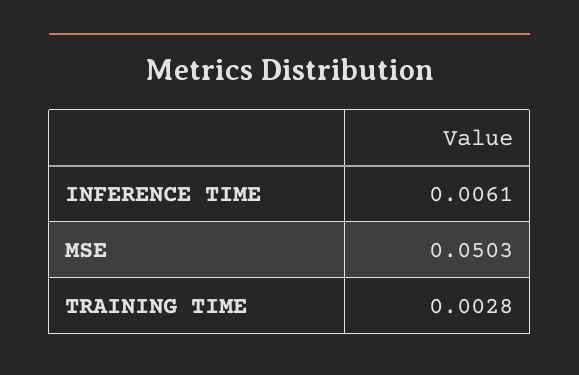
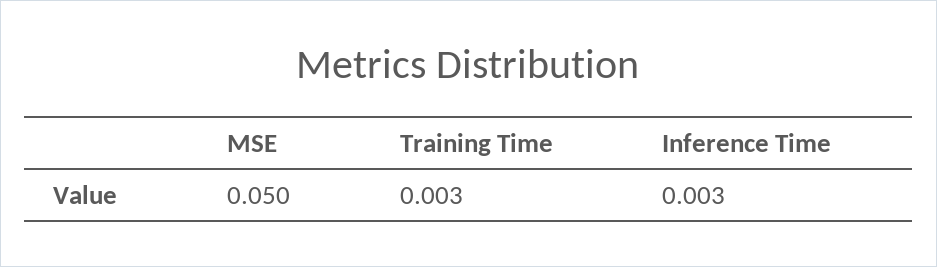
  {
-   "INFERENCE TIME": 0.0061,
+   "INFERENCE TIME": 0.003,
    "MSE": 0.0503,
    "TRAINING TIME": 0.0028
  }

